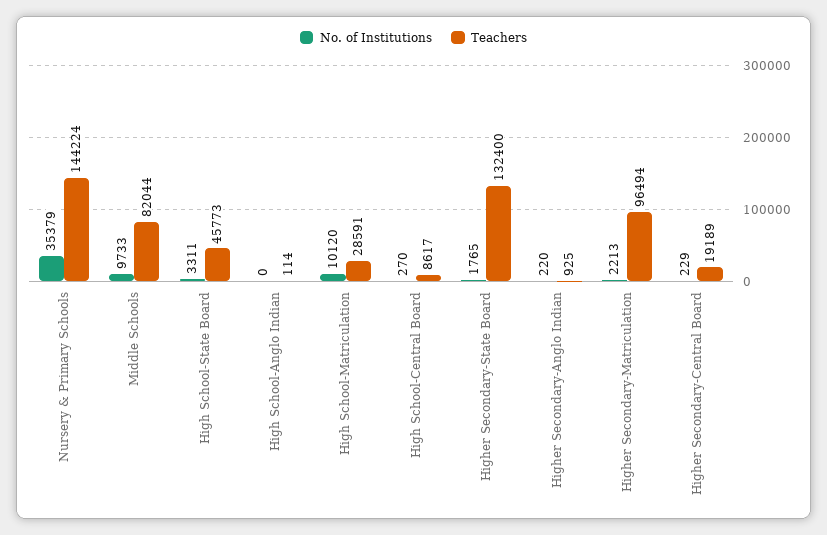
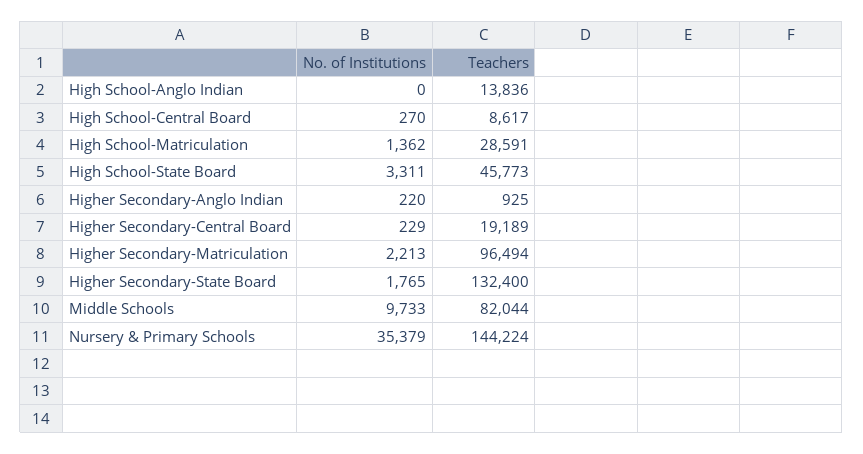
  {
    "No. of Institutions": {
      "Nursery & Primary Schools": 35379,
      "Middle Schools": 9733,
      "High School-State Board": 3311,
      "High School-Anglo Indian": 0,
-     "High School-Matriculation": 10120,
+     "High School-Matriculation": 1362,
      "High School-Central Board": 270,
      "Higher Secondary-State Board": 1765,
      "Higher Secondary-Anglo Indian": 220,
      "Higher Secondary-Matriculation": 2213,
      "Higher Secondary-Central Board": 229
    },
    "Teachers": {
      "Nursery & Primary Schools": 144224,
      "Middle Schools": 82044,
      "High School-State Board": 45773,
-     "High School-Anglo Indian": 114,
+     "High School-Anglo Indian": 13836,
      "High School-Matriculation": 28591,
      "High School-Central Board": 8617,
      "Higher Secondary-State Board": 132400,
      "Higher Secondary-Anglo Indian": 925,
      "Higher Secondary-Matriculation": 96494,
      "Higher Secondary-Central Board": 19189
    }
  }

